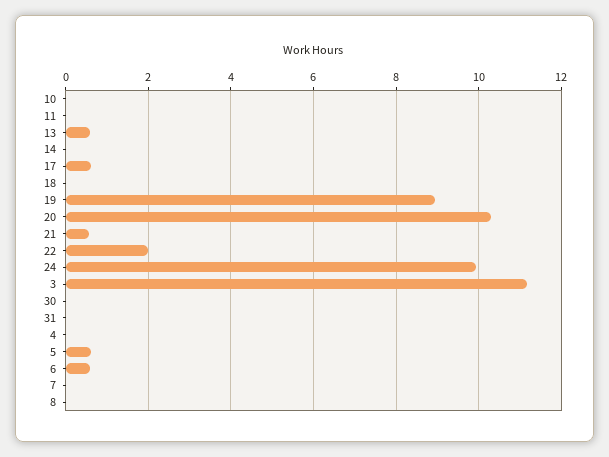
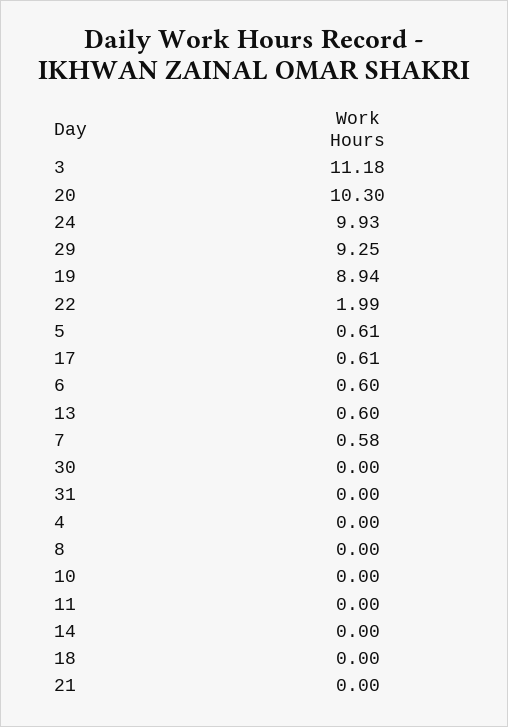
  {
    "10": 0,
    "11": 0,
    "13": 0.6,
    "14": 0,
    "17": 0.61,
    "18": 0,
    "19": 8.94,
    "20": 10.3,
-   "21": 0.6,
+   "21": 0,
    "22": 1.99,
    "24": 9.93,
    "3": 11.18,
    "30": 0,
    "31": 0,
    "4": 0,
    "5": 0.61,
    "6": 0.6,
-   "7": 0,
+   "7": 0.58,
-   "8": 0
+   "8": 0,
+   "29": 9.25
  }

